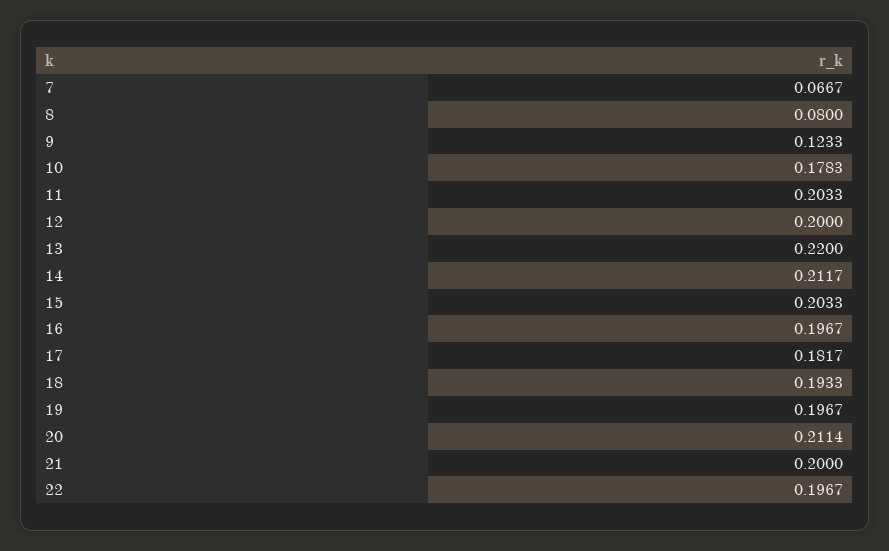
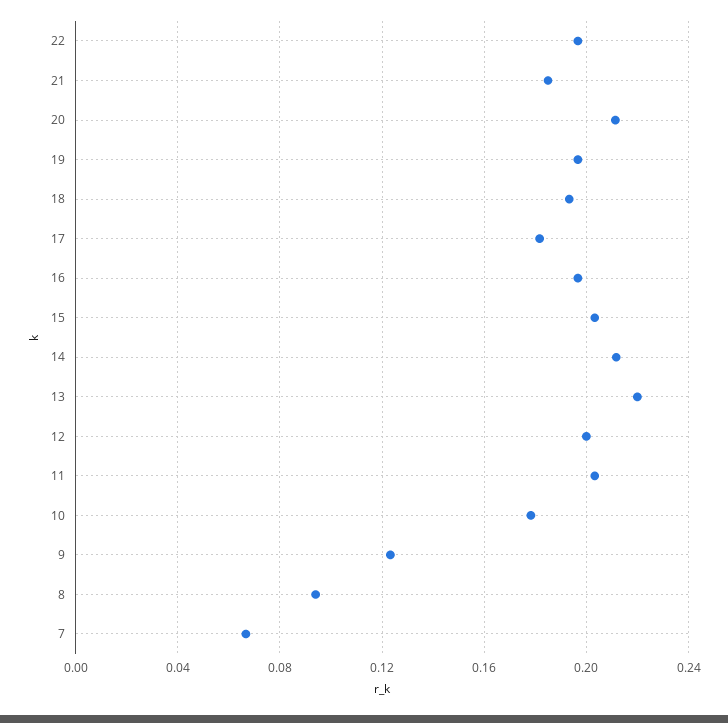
  {
    "7": 0.0667,
-   "8": 0.08,
+   "8": 0.095,
    "9": 0.1233,
    "10": 0.1783,
    "11": 0.2033,
    "12": 0.2,
    "13": 0.22,
    "14": 0.2117,
    "15": 0.2033,
    "16": 0.1967,
    "17": 0.1817,
    "18": 0.1933,
    "19": 0.1967,
    "20": 0.2114,
-   "21": 0.2,
+   "21": 0.185,
    "22": 0.1967
  }

